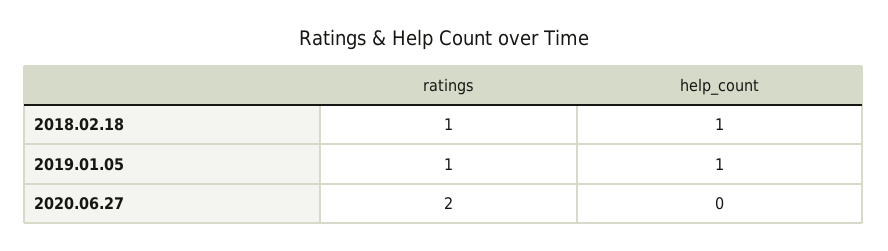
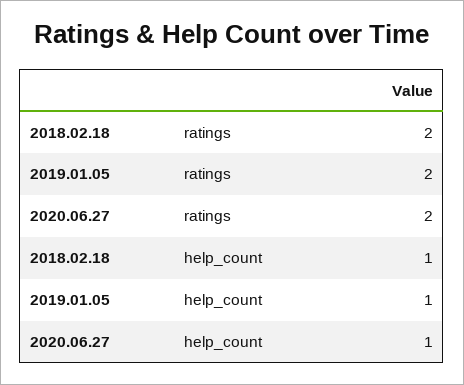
  {
    "ratings": {
-     "2018.02.18": 1,
+     "2018.02.18": 2,
-     "2019.01.05": 1,
+     "2019.01.05": 2,
      "2020.06.27": 2
    },
    "help_count": {
      "2018.02.18": 1,
      "2019.01.05": 1,
-     "2020.06.27": 0
+     "2020.06.27": 1
    }
  }

